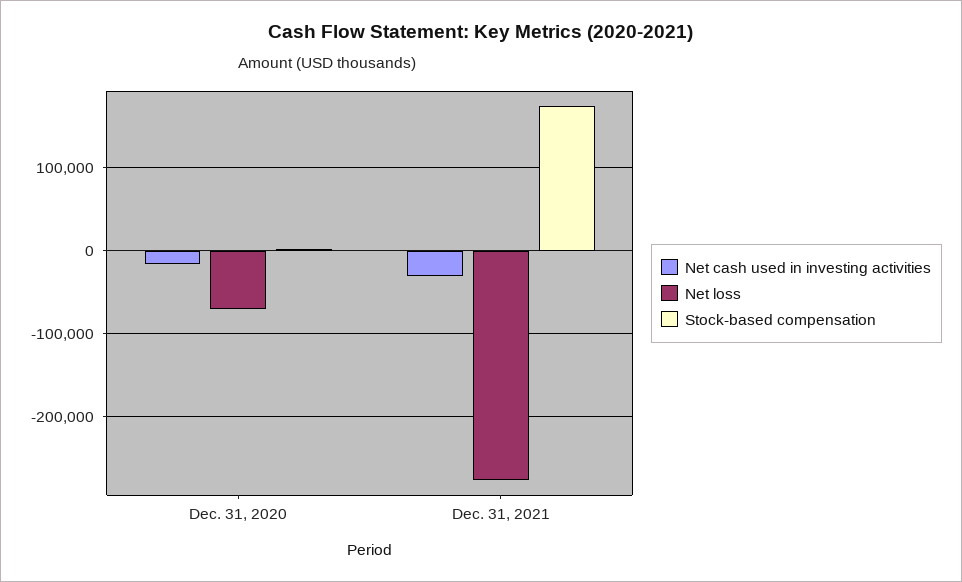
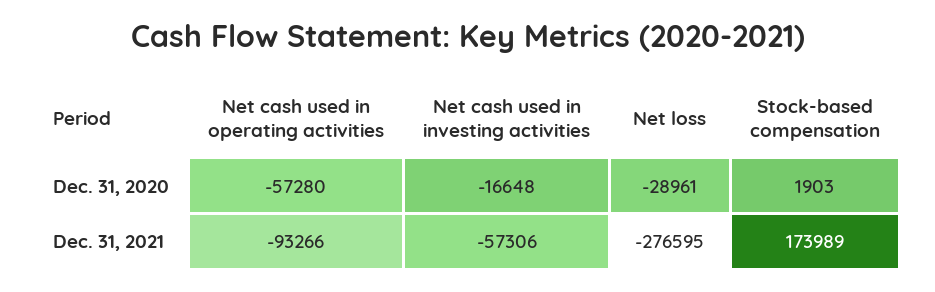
  {
    "Net cash used in investing activities": {
      "Dec. 31, 2020": -16648,
-     "Dec. 31, 2021": -30000
+     "Dec. 31, 2021": -57306
    },
    "Net loss": {
-     "Dec. 31, 2020": -70000,
+     "Dec. 31, 2020": -28961,
      "Dec. 31, 2021": -276595
    },
    "Stock-based compensation": {
      "Dec. 31, 2020": 1903,
      "Dec. 31, 2021": 173989
-   }
+   },
+   "Net cash used in operating activities": {
+     "Dec. 31, 2020": -57280,
+     "Dec. 31, 2021": -93266
+   }
  }

